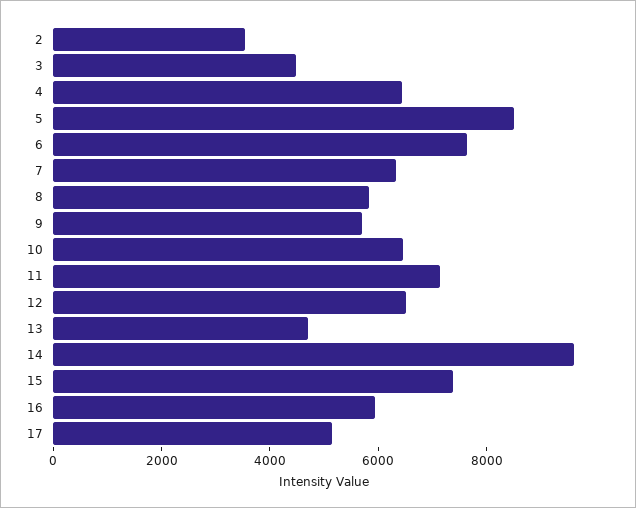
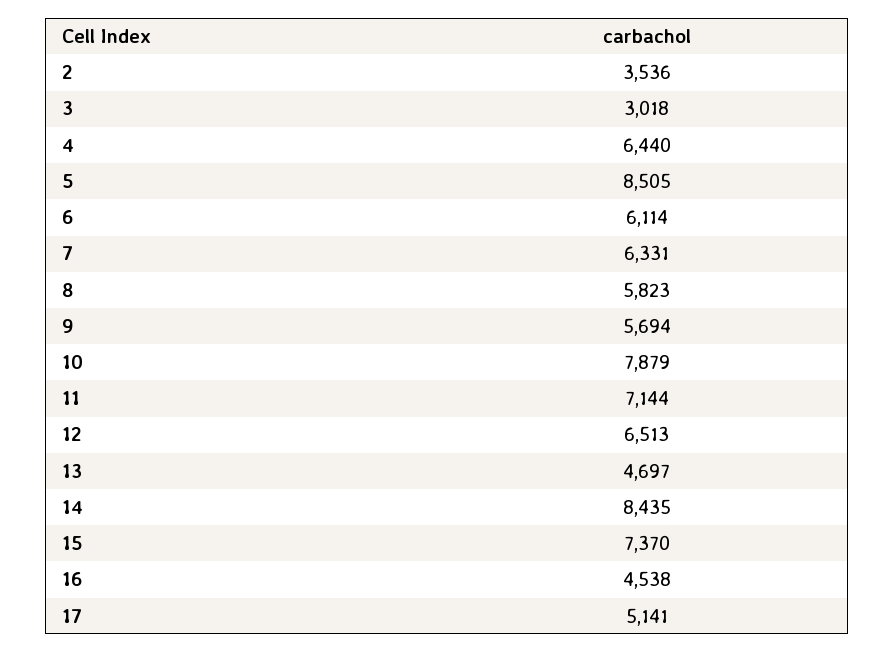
  {
    "2": 3536,
-   "3": 4500,
+   "3": 3018,
    "4": 6440,
    "5": 8505,
-   "6": 7500,
+   "6": 6114,
    "7": 6331,
    "8": 5823,
    "9": 5694,
-   "10": 6500,
+   "10": 7879,
    "11": 7144,
    "12": 6513,
    "13": 4697,
-   "14": 9500,
+   "14": 8435,
    "15": 7370,
-   "16": 6000,
+   "16": 4538,
    "17": 5141
  }

